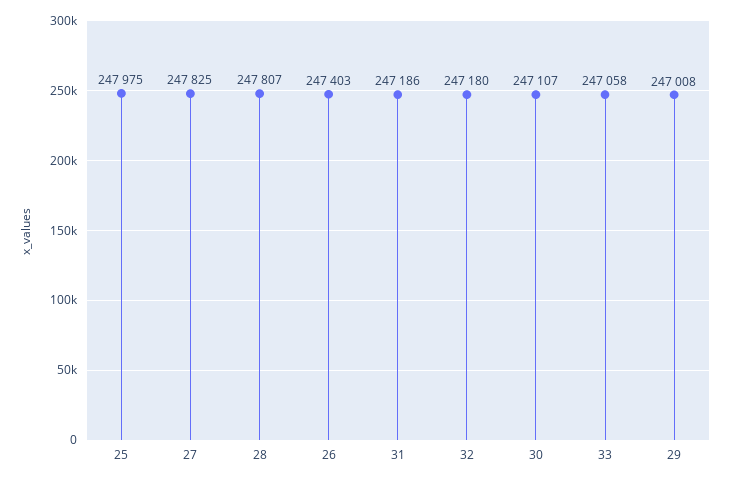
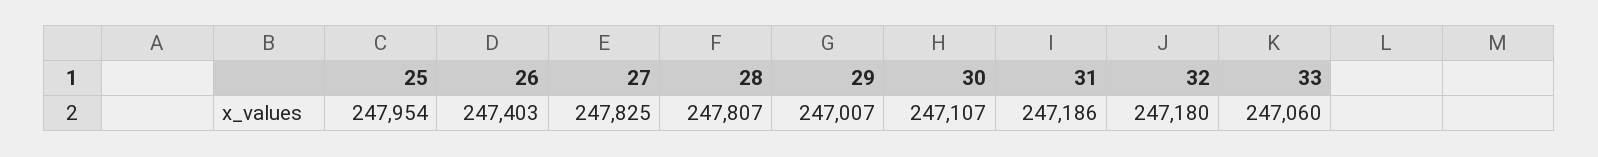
  {
-   "25": 247975,
+   "25": 247954,
    "27": 247825,
    "28": 247807,
    "26": 247403,
    "31": 247186,
    "32": 247180,
    "30": 247107,
-   "33": 247058,
+   "33": 247060,
-   "29": 247008
+   "29": 247007
  }

